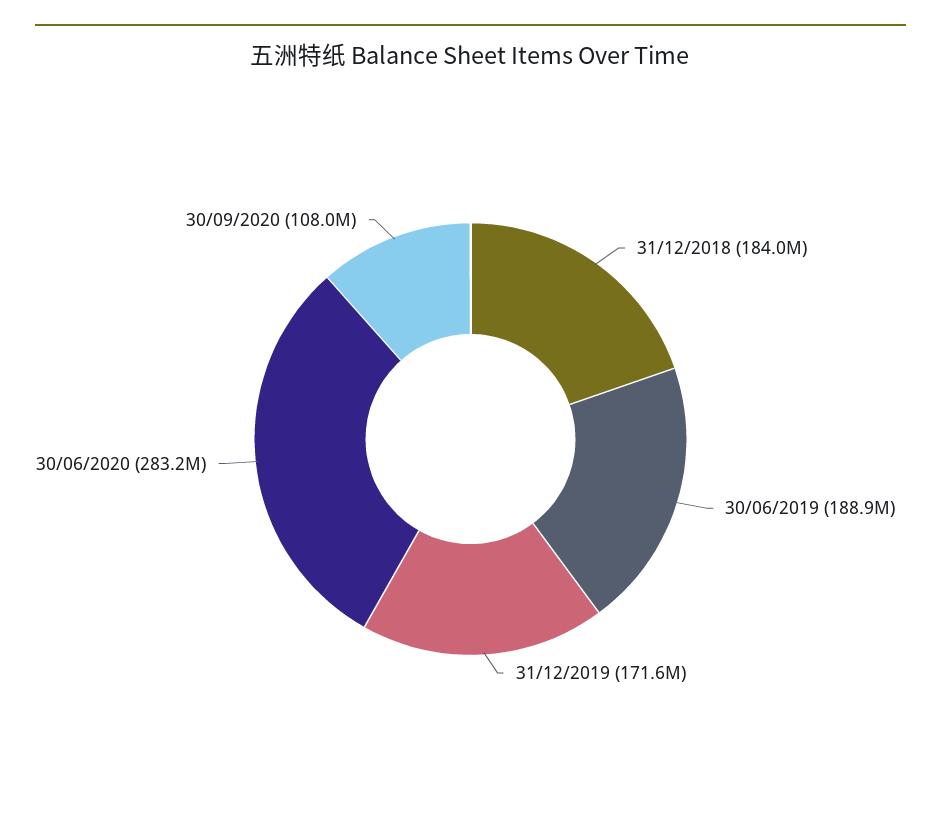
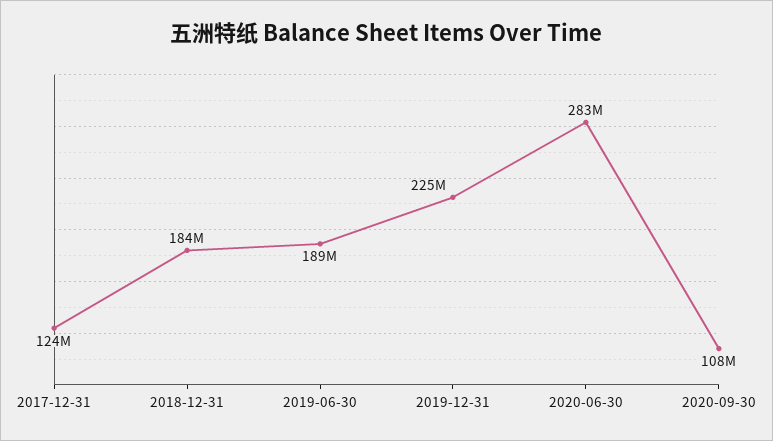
  {
    "31/12/2018": 184000000,
    "30/06/2019": 188900000,
-   "31/12/2019": 171600000,
+   "31/12/2019": 225000000,
    "30/06/2020": 283200000,
-   "30/09/2020": 108000000
+   "30/09/2020": 108000000,
+   "2017-12-31": 124000000
  }

